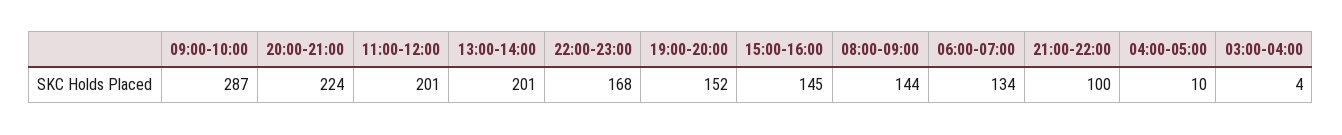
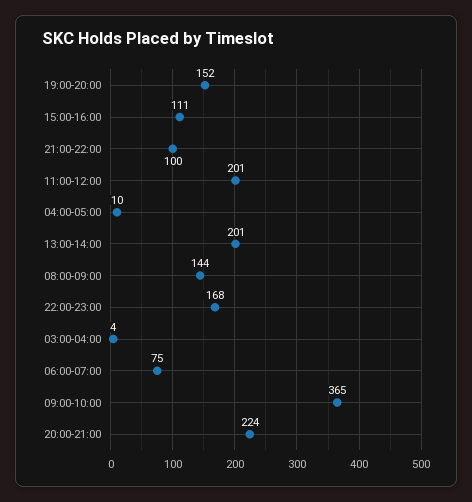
  {
-   "09:00-10:00": 287,
+   "09:00-10:00": 365,
    "20:00-21:00": 224,
    "11:00-12:00": 201,
    "13:00-14:00": 201,
    "22:00-23:00": 168,
    "19:00-20:00": 152,
-   "15:00-16:00": 145,
+   "15:00-16:00": 111,
    "08:00-09:00": 144,
-   "06:00-07:00": 134,
+   "06:00-07:00": 75,
    "21:00-22:00": 100,
    "04:00-05:00": 10,
    "03:00-04:00": 4
  }

